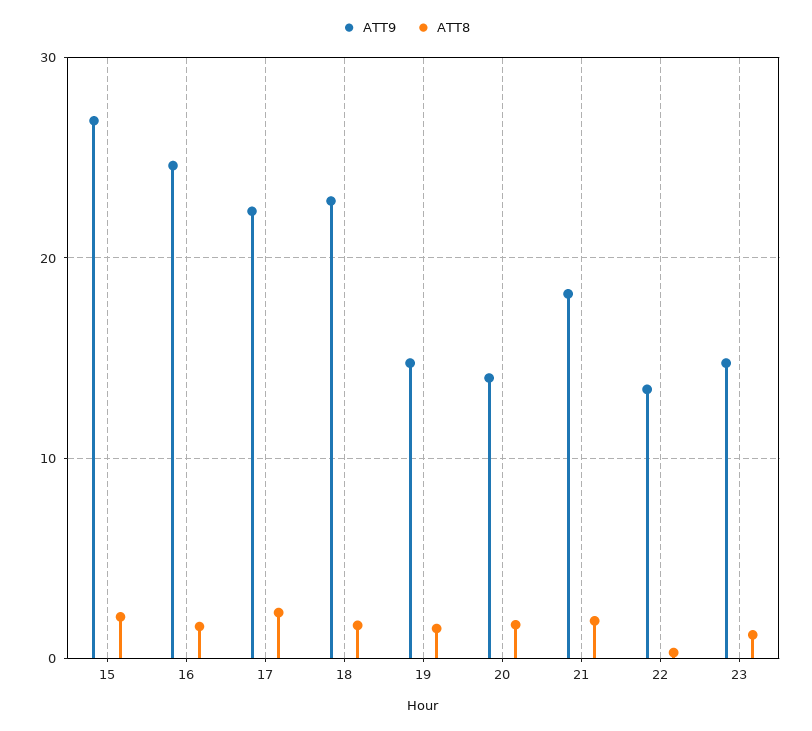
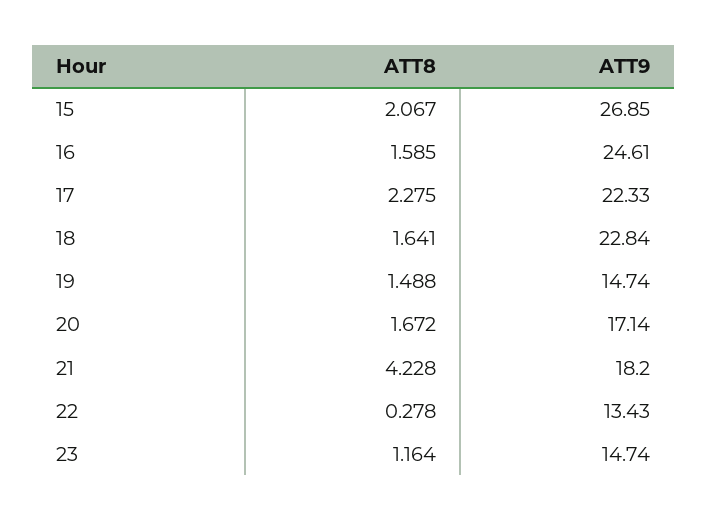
  {
    "ATT9": {
      "15": 26.85,
      "16": 24.61,
      "17": 22.33,
      "18": 22.84,
      "19": 14.74,
-     "20": 14,
+     "20": 17.14,
      "21": 18.2,
      "22": 13.43,
      "23": 14.74
    },
    "ATT8": {
      "15": 2.067,
      "16": 1.585,
      "17": 2.275,
      "18": 1.641,
      "19": 1.488,
      "20": 1.672,
-     "21": 2,
+     "21": 4.228,
      "22": 0.278,
      "23": 1.164
    }
  }

